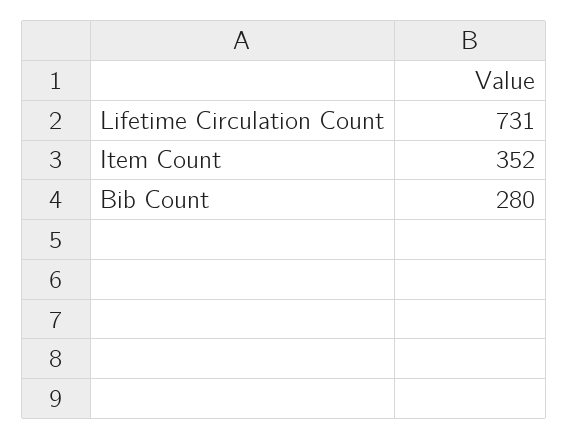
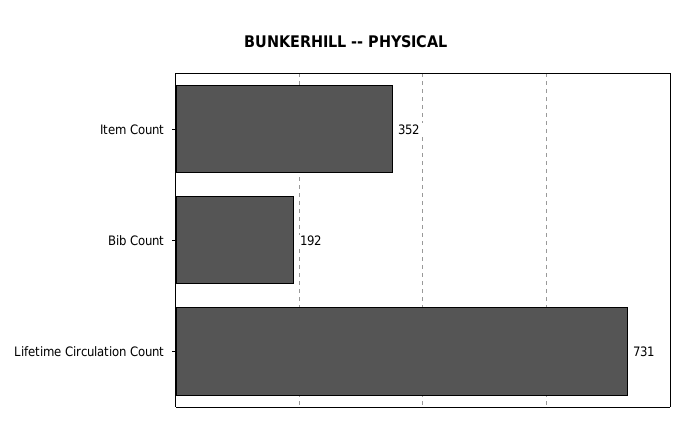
  {
    "Lifetime Circulation Count": 731,
    "Item Count": 352,
-   "Bib Count": 280
+   "Bib Count": 192
  }

